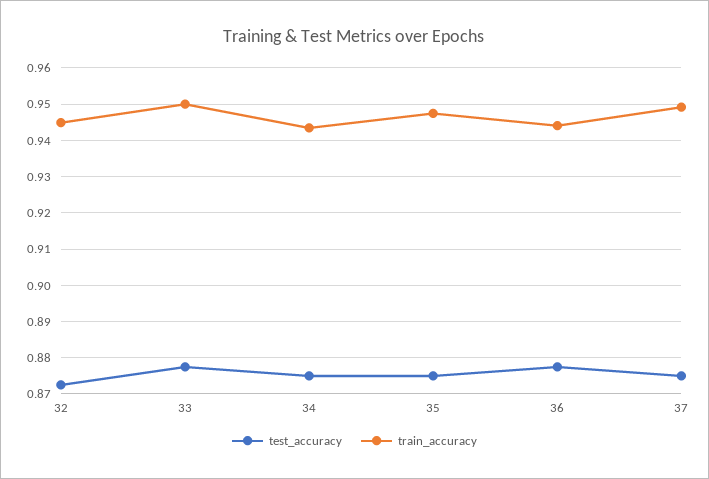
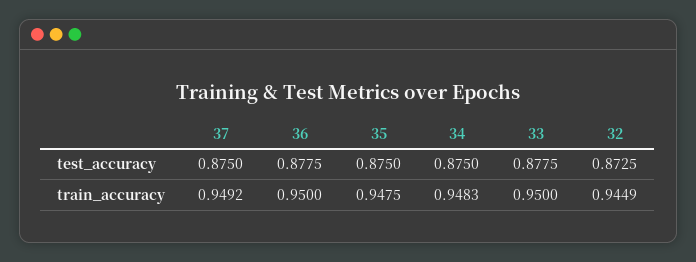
  {
    "test_accuracy": {
      "32": 0.8725,
      "33": 0.8775,
      "34": 0.875,
      "35": 0.875,
      "36": 0.8775,
      "37": 0.875
    },
    "train_accuracy": {
      "32": 0.9449,
      "33": 0.95,
-     "34": 0.944,
+     "34": 0.9483,
      "35": 0.9475,
-     "36": 0.944,
+     "36": 0.95,
      "37": 0.9492
    }
  }

